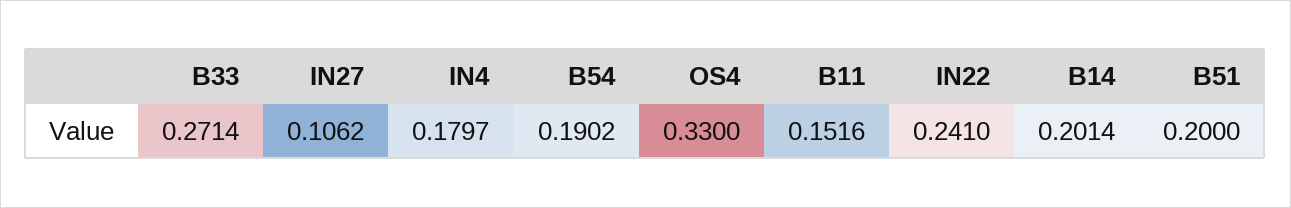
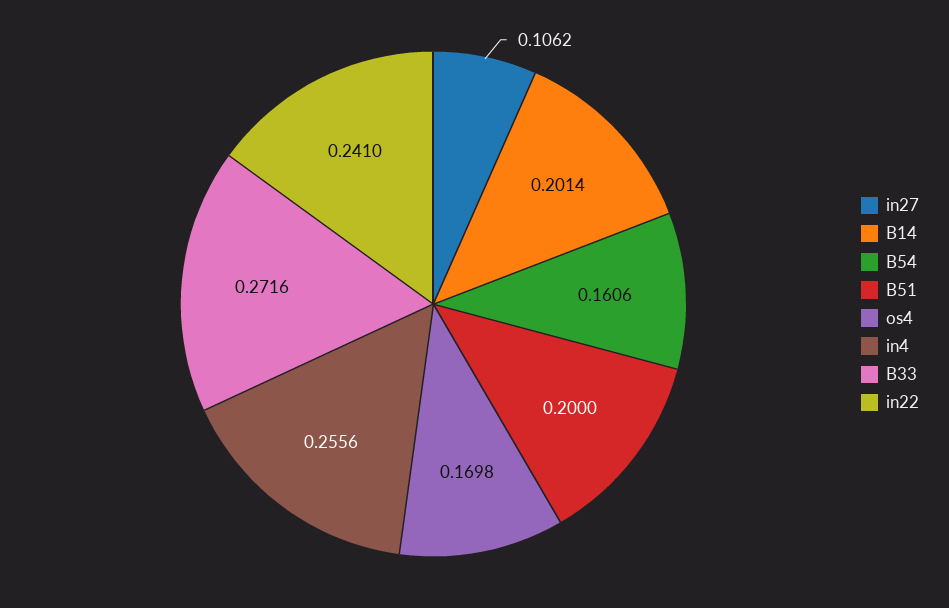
  {
-   "B33": 0.2714,
+   "B33": 0.2716,
    "IN27": 0.1062,
-   "IN4": 0.1797,
+   "IN4": 0.2556,
-   "B54": 0.1902,
+   "B54": 0.1606,
-   "OS4": 0.33,
+   "OS4": 0.1698,
-   "B11": 0.1516,
    "IN22": 0.241,
    "B14": 0.2014,
    "B51": 0.2
  }

